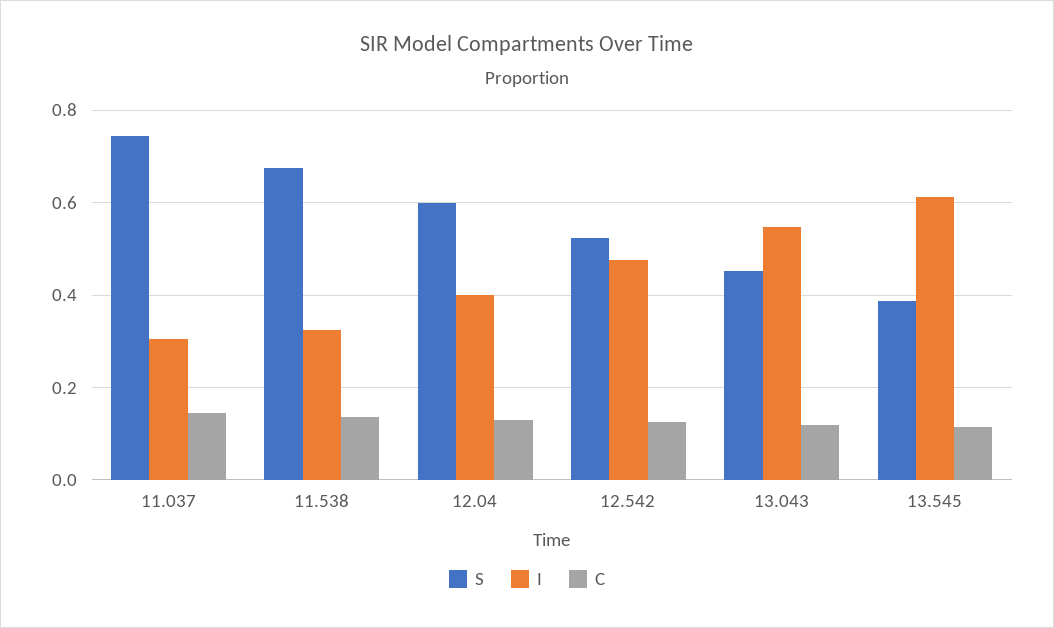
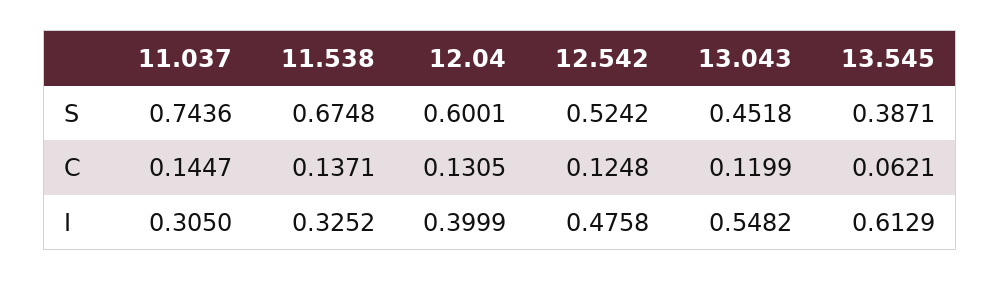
  {
    "S": {
      "11.037": 0.7436,
      "11.538": 0.6748,
      "12.04": 0.6001,
      "12.542": 0.5242,
      "13.043": 0.4518,
      "13.545": 0.3871
    },
    "I": {
      "11.037": 0.305,
      "11.538": 0.3252,
      "12.04": 0.3999,
      "12.542": 0.4758,
      "13.043": 0.5482,
      "13.545": 0.6129
    },
    "C": {
      "11.037": 0.1447,
      "11.538": 0.1371,
      "12.04": 0.1305,
      "12.542": 0.1248,
      "13.043": 0.1199,
-     "13.545": 0.12
+     "13.545": 0.0621
    }
  }

